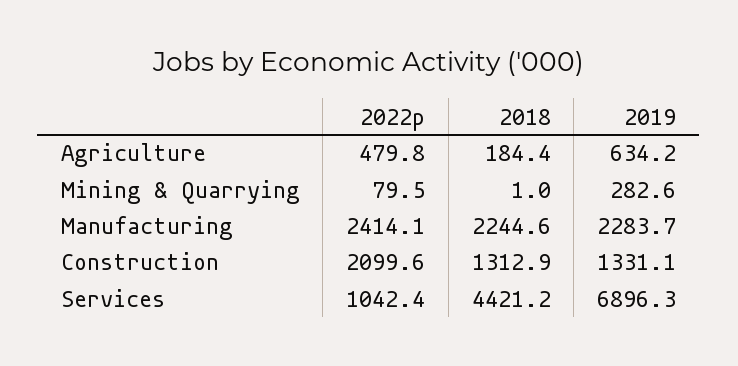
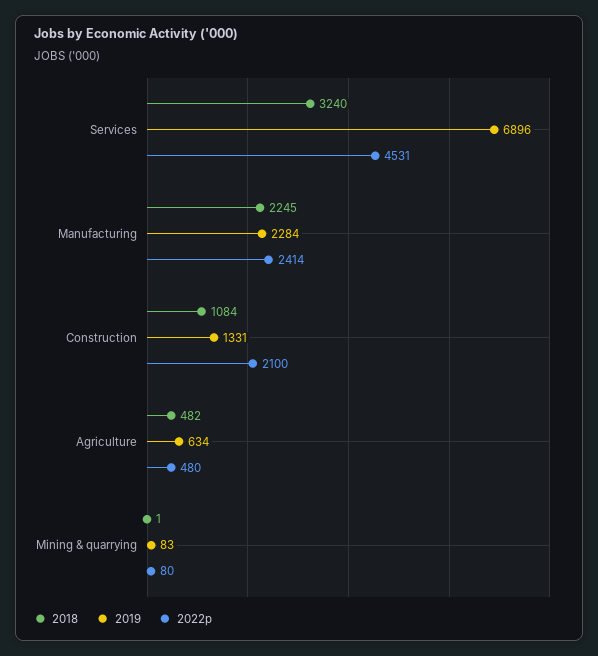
  {
    "2022p": {
      "Agriculture": 479.8,
      "Mining & Quarrying": 79.5,
      "Manufacturing": 2414.1,
      "Construction": 2099.6,
-     "Services": 1042.4
+     "Services": 4531
    },
    "2018": {
-     "Agriculture": 184.4,
+     "Agriculture": 482,
      "Mining & Quarrying": 1,
      "Manufacturing": 2244.6,
-     "Construction": 1312.9,
+     "Construction": 1084,
-     "Services": 4421.2
+     "Services": 3240
    },
    "2019": {
      "Agriculture": 634.2,
-     "Mining & Quarrying": 282.6,
+     "Mining & Quarrying": 83,
      "Manufacturing": 2283.7,
      "Construction": 1331.1,
      "Services": 6896.3
    }
  }

